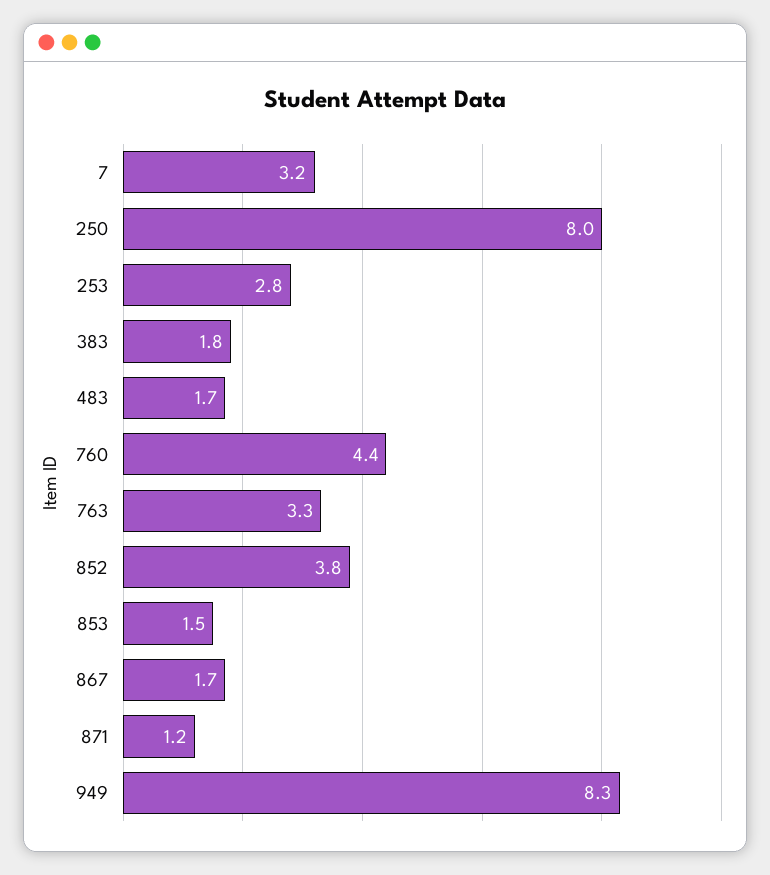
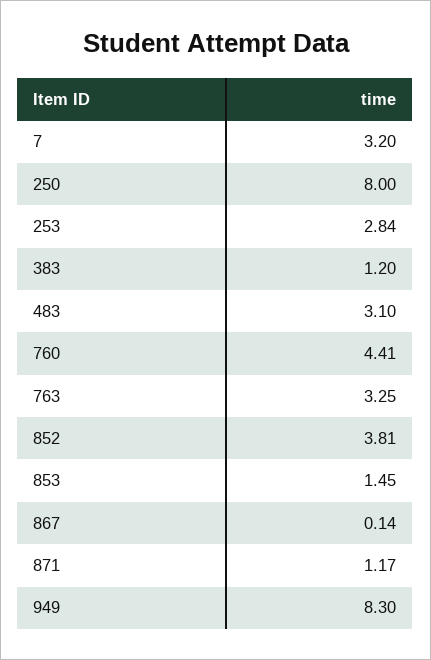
  {
    "7": 3.2,
    "250": 8,
    "253": 2.84,
-   "383": 1.8,
+   "383": 1.2,
-   "483": 1.7,
+   "483": 3.1,
    "760": 4.41,
    "763": 3.25,
    "852": 3.81,
    "853": 1.45,
-   "867": 1.7,
+   "867": 0.14,
    "871": 1.17,
    "949": 8.3
  }

